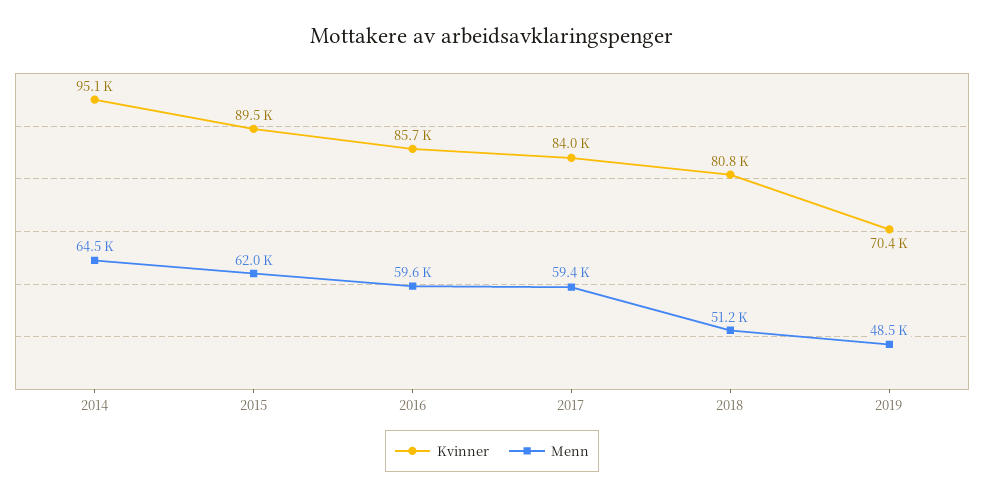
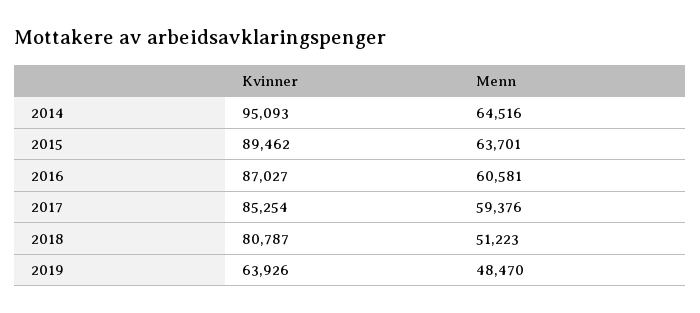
  {
    "Kvinner": {
      "2014": 95093,
      "2015": 89462,
-     "2016": 85700,
+     "2016": 87027,
-     "2017": 84000,
+     "2017": 85254,
      "2018": 80787,
-     "2019": 70400
+     "2019": 63926
    },
    "Menn": {
      "2014": 64516,
-     "2015": 62000,
+     "2015": 63701,
-     "2016": 59600,
+     "2016": 60581,
      "2017": 59376,
      "2018": 51223,
      "2019": 48470
    }
  }

